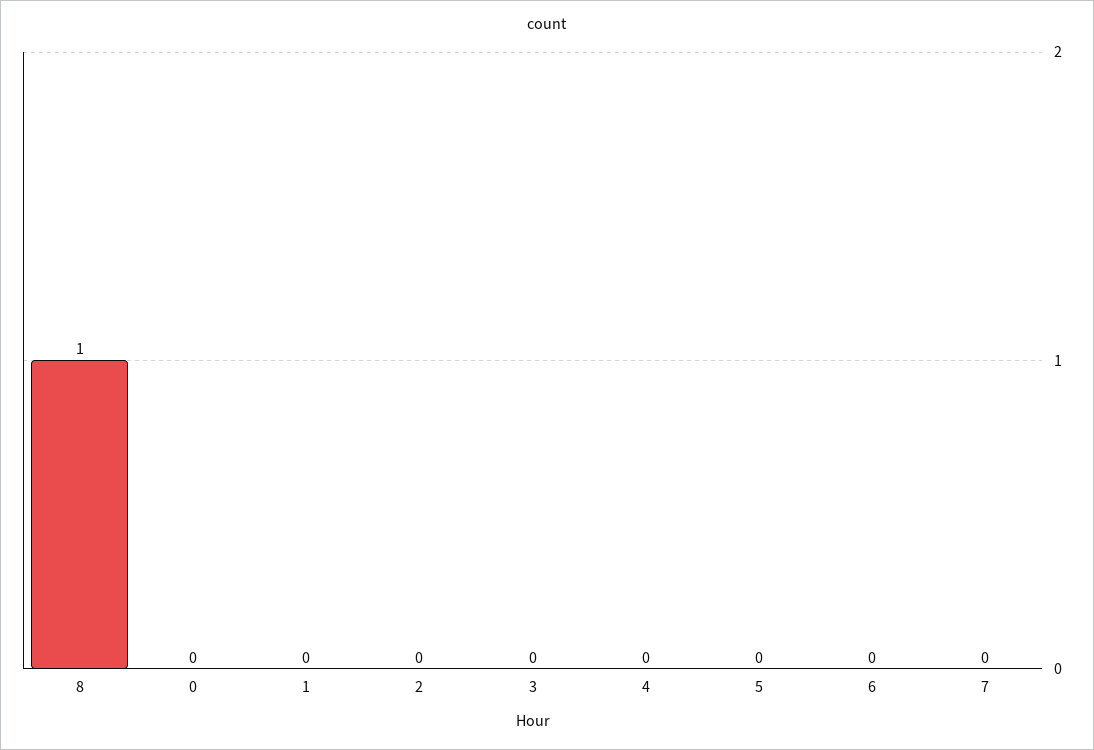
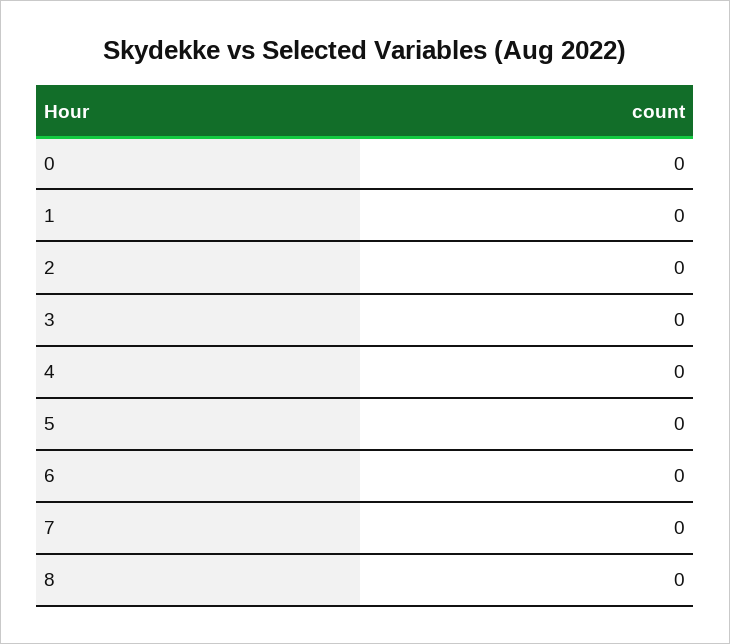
  {
-   "8": 1,
+   "8": 0,
    "0": 0,
    "1": 0,
    "2": 0,
    "3": 0,
    "4": 0,
    "5": 0,
    "6": 0,
    "7": 0
  }

